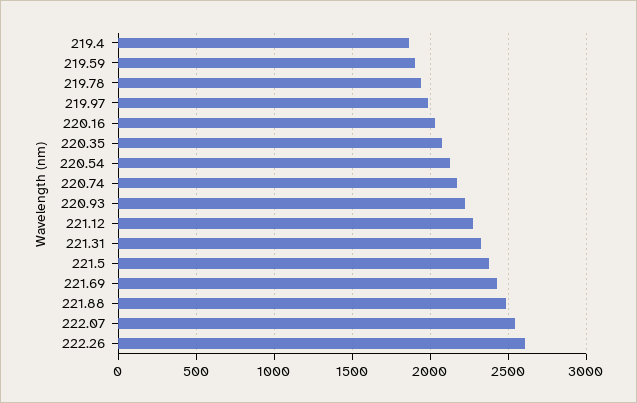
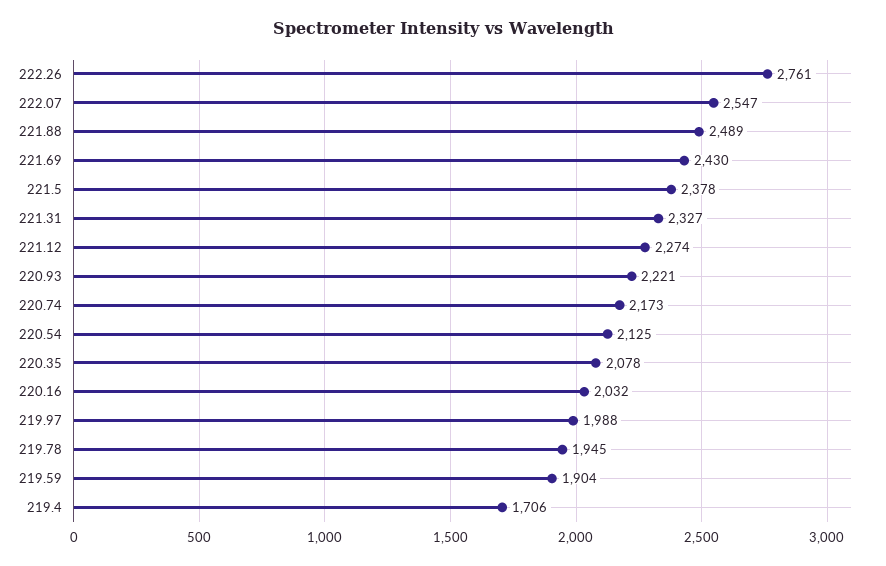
  {
-   "219.4": 1850,
+   "219.4": 1706,
    "219.59": 1904,
    "219.78": 1945,
    "219.97": 1988,
    "220.16": 2032,
    "220.35": 2078,
    "220.54": 2125,
    "220.74": 2173,
    "220.93": 2221,
    "221.12": 2274,
    "221.31": 2327,
    "221.5": 2378,
    "221.69": 2430,
    "221.88": 2489,
    "222.07": 2547,
-   "222.26": 2600
+   "222.26": 2761
  }

